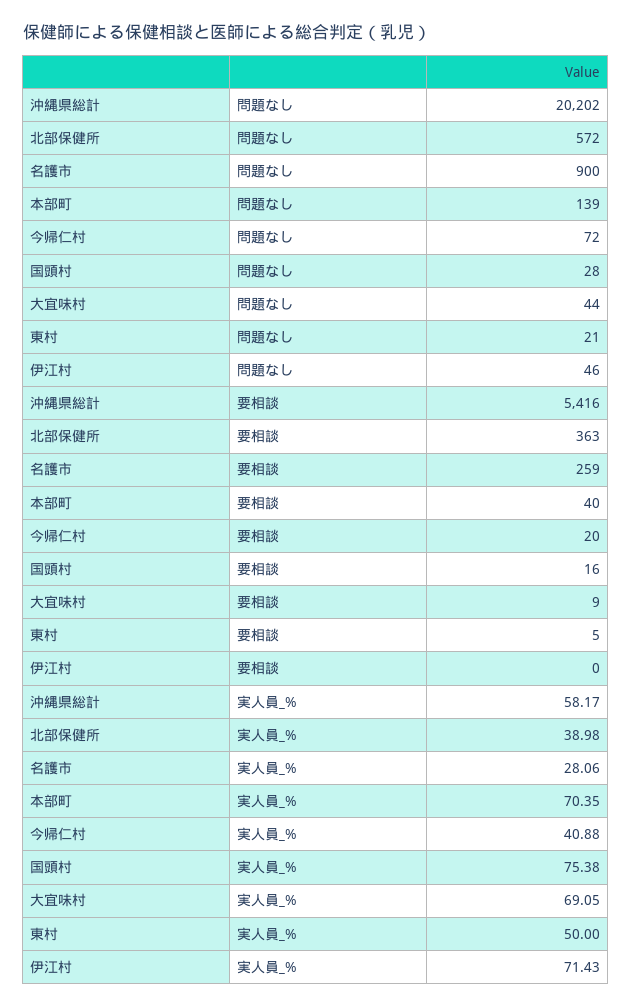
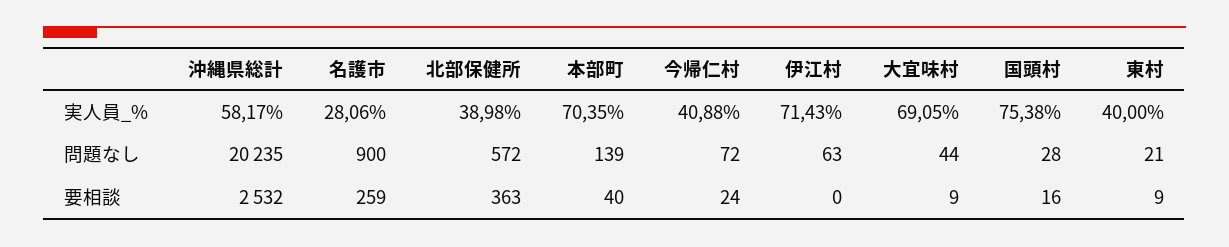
  {
    "沖縄県総計": {
-     "問題なし": 20202,
+     "問題なし": 20235,
-     "要相談": 5416,
+     "要相談": 2532,
      "実人員_%": 58.17
    },
    "北部保健所": {
      "問題なし": 572,
      "要相談": 363,
      "実人員_%": 38.98
    },
    "名護市": {
      "問題なし": 900,
      "要相談": 259,
      "実人員_%": 28.06
    },
    "本部町": {
      "問題なし": 139,
      "要相談": 40,
      "実人員_%": 70.35
    },
    "今帰仁村": {
      "問題なし": 72,
-     "要相談": 20,
+     "要相談": 24,
      "実人員_%": 40.88
    },
    "国頭村": {
      "問題なし": 28,
      "要相談": 16,
      "実人員_%": 75.38
    },
    "大宜味村": {
      "問題なし": 44,
      "要相談": 9,
      "実人員_%": 69.05
    },
    "東村": {
      "問題なし": 21,
-     "要相談": 5,
+     "要相談": 9,
-     "実人員_%": 50
+     "実人員_%": 40
    },
    "伊江村": {
-     "問題なし": 46,
+     "問題なし": 63,
      "要相談": 0,
      "実人員_%": 71.43
    }
  }

